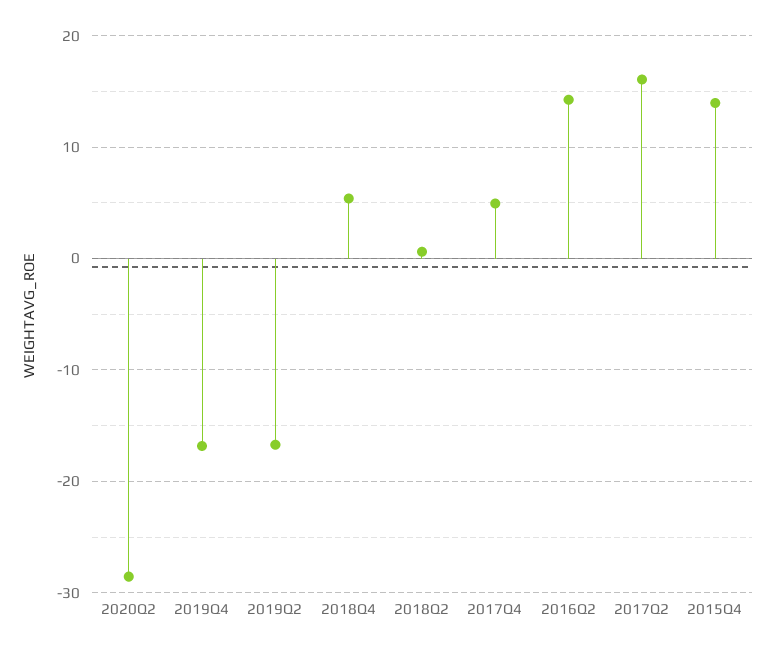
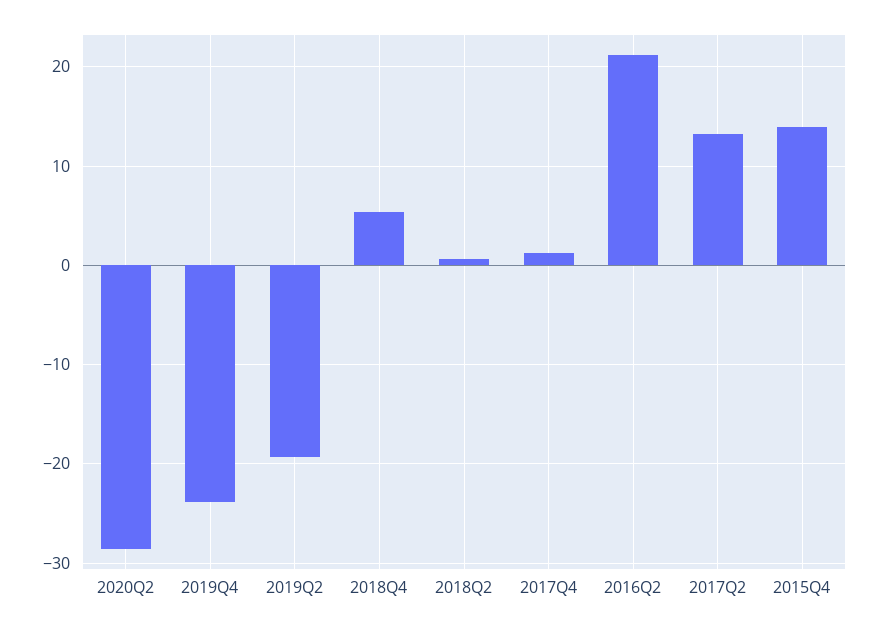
  {
    "2020Q2": -29,
-   "2019Q4": -17,
+   "2019Q4": -24,
-   "2019Q2": -17,
+   "2019Q2": -19,
    "2018Q4": 5,
    "2018Q2": 1,
-   "2017Q4": 5,
+   "2017Q4": 1,
-   "2016Q2": 14,
+   "2016Q2": 21,
-   "2017Q2": 16,
+   "2017Q2": 13,
    "2015Q4": 14
  }

